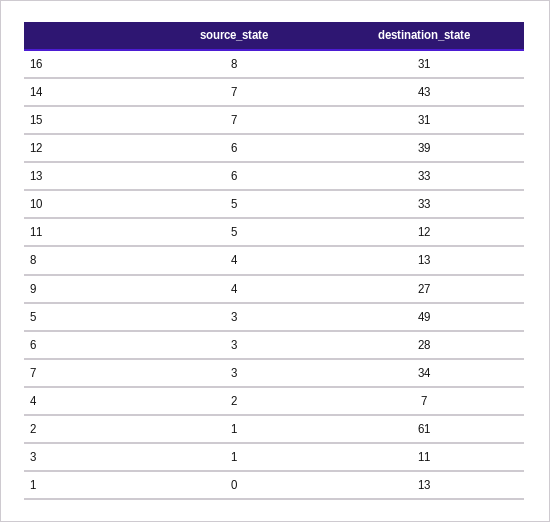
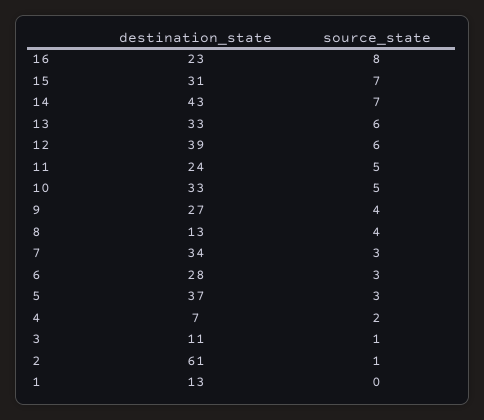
  {
    "source_state": {
      "16": 8,
      "14": 7,
      "15": 7,
      "12": 6,
      "13": 6,
      "10": 5,
      "11": 5,
      "8": 4,
      "9": 4,
      "5": 3,
      "6": 3,
      "7": 3,
      "4": 2,
      "2": 1,
      "3": 1,
      "1": 0
    },
    "destination_state": {
-     "16": 31,
+     "16": 23,
      "14": 43,
      "15": 31,
      "12": 39,
      "13": 33,
      "10": 33,
-     "11": 12,
+     "11": 24,
      "8": 13,
      "9": 27,
-     "5": 49,
+     "5": 37,
      "6": 28,
      "7": 34,
      "4": 7,
      "2": 61,
      "3": 11,
      "1": 13
    }
  }

